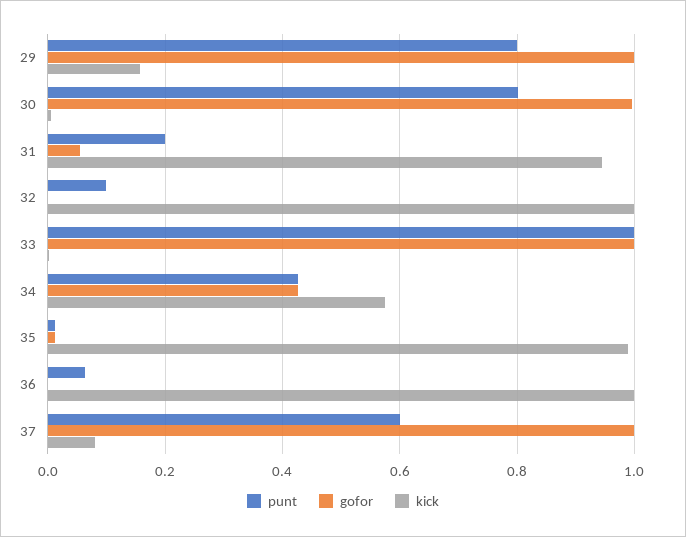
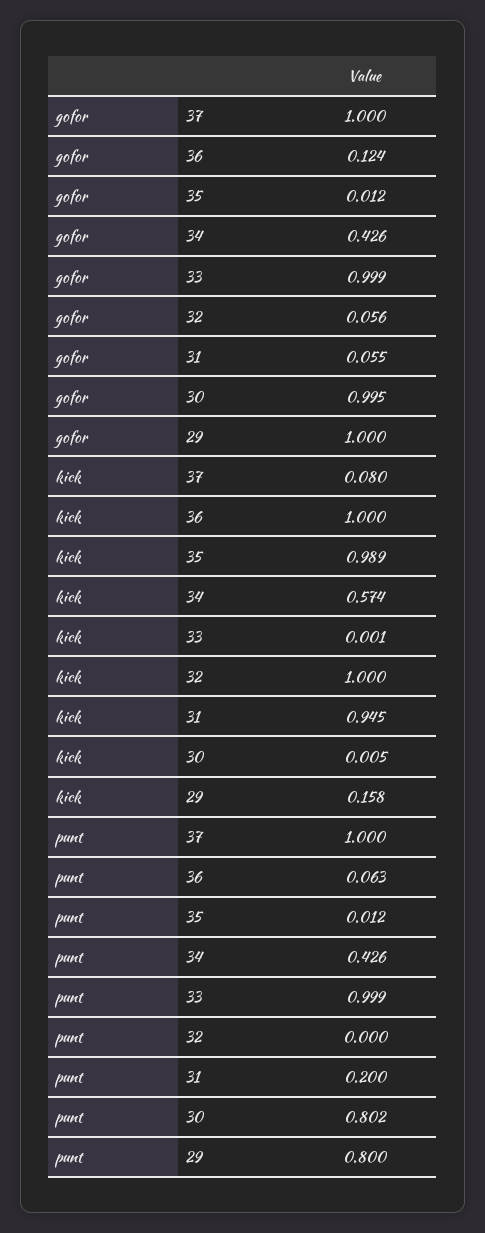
  {
    "punt": {
      "29": 0.8,
      "30": 0.802,
      "31": 0.2,
-     "32": 0.1,
+     "32": 0,
      "33": 0.999,
      "34": 0.426,
      "35": 0.012,
      "36": 0.063,
-     "37": 0.6
+     "37": 1
    },
    "gofor": {
      "29": 1,
      "30": 0.995,
      "31": 0.055,
-     "32": 0,
+     "32": 0.056,
      "33": 0.999,
      "34": 0.426,
      "35": 0.012,
-     "36": 0,
+     "36": 0.124,
      "37": 1
    },
    "kick": {
      "29": 0.158,
      "30": 0.005,
      "31": 0.945,
      "32": 1,
      "33": 0.001,
      "34": 0.574,
      "35": 0.989,
      "36": 1,
      "37": 0.08
    }
  }

